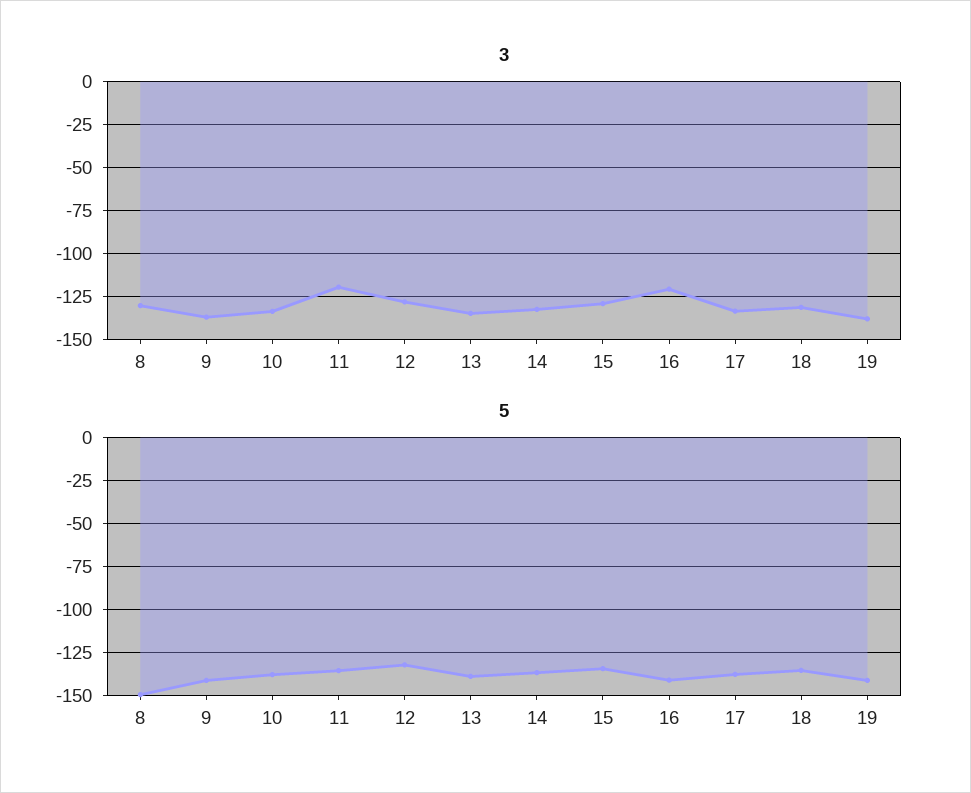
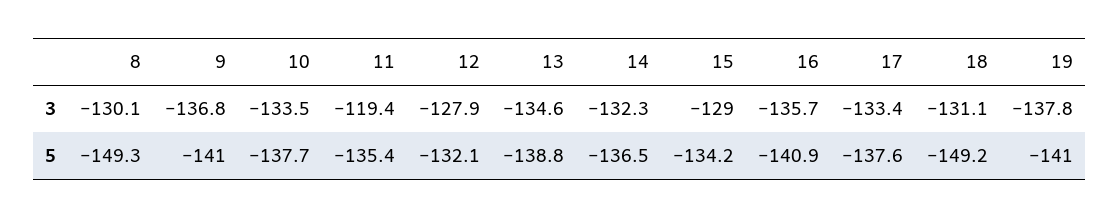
  {
    "3": {
      "8": -130.1,
      "9": -136.8,
      "10": -133.5,
      "11": -119.4,
      "12": -127.9,
      "13": -134.6,
      "14": -132.3,
      "15": -129,
-     "16": -120,
+     "16": -135.7,
      "17": -133.4,
      "18": -131.1,
      "19": -137.8
    },
    "5": {
      "8": -149.3,
      "9": -141,
      "10": -137.7,
      "11": -135.4,
      "12": -132.1,
      "13": -138.8,
      "14": -136.5,
      "15": -134.2,
      "16": -140.9,
      "17": -137.6,
-     "18": -135,
+     "18": -149.2,
      "19": -141
    }
  }

